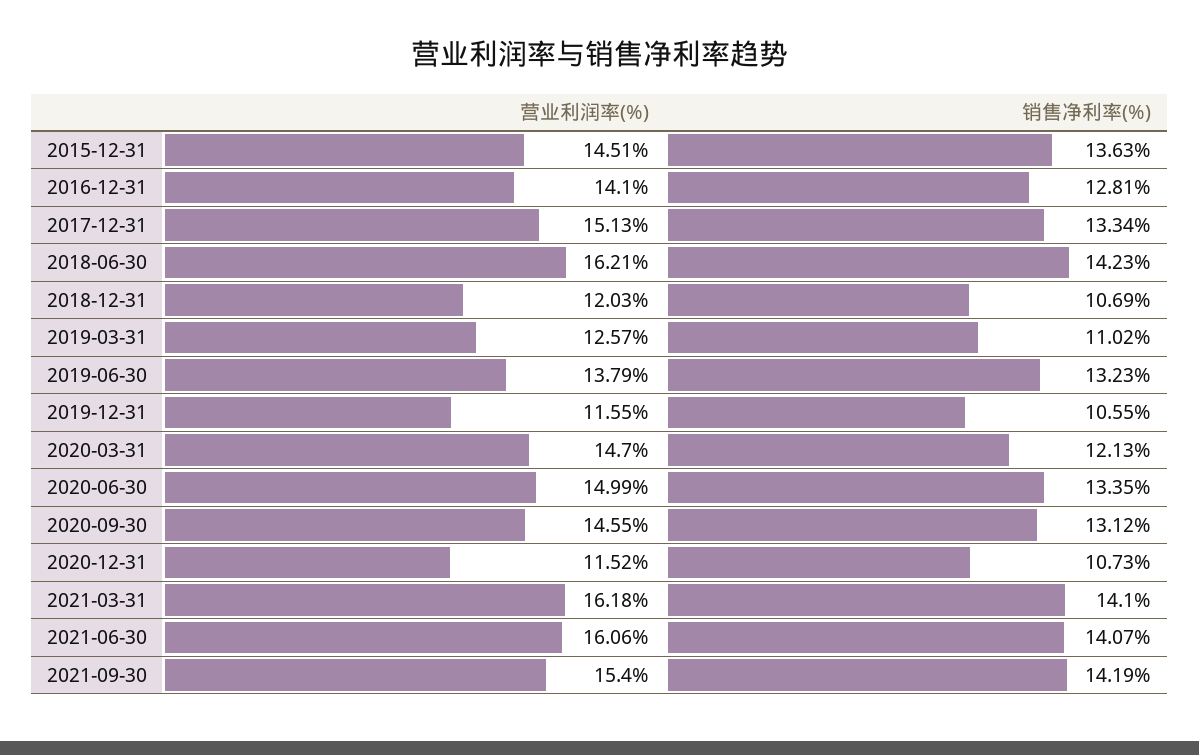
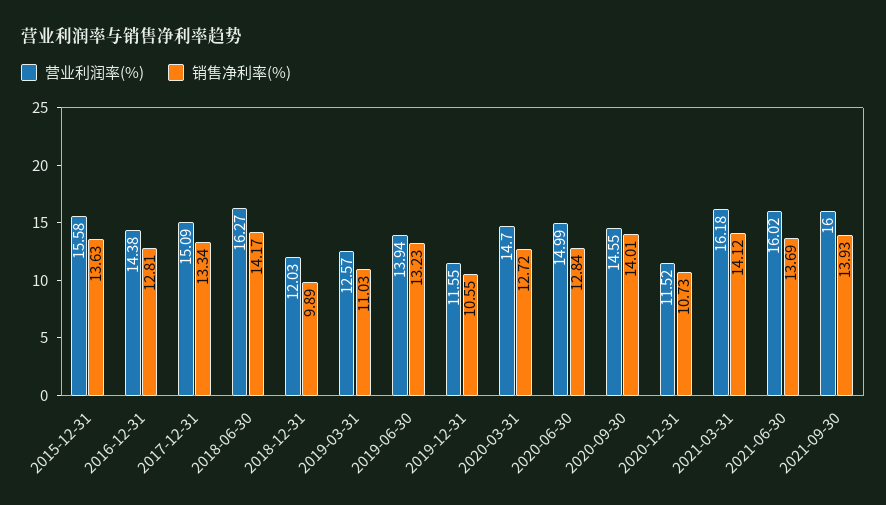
  {
    "营业利润率(%)": {
-     "2015-12-31": 14.51,
+     "2015-12-31": 15.58,
-     "2016-12-31": 14.1,
+     "2016-12-31": 14.38,
-     "2017-12-31": 15.13,
+     "2017-12-31": 15.09,
-     "2018-06-30": 16.21,
+     "2018-06-30": 16.27,
      "2018-12-31": 12.03,
      "2019-03-31": 12.57,
-     "2019-06-30": 13.79,
+     "2019-06-30": 13.94,
      "2019-12-31": 11.55,
      "2020-03-31": 14.7,
      "2020-06-30": 14.99,
      "2020-09-30": 14.55,
      "2020-12-31": 11.52,
      "2021-03-31": 16.18,
-     "2021-06-30": 16.06,
+     "2021-06-30": 16.02,
-     "2021-09-30": 15.4
+     "2021-09-30": 16
    },
    "销售净利率(%)": {
      "2015-12-31": 13.63,
      "2016-12-31": 12.81,
      "2017-12-31": 13.34,
-     "2018-06-30": 14.23,
+     "2018-06-30": 14.17,
-     "2018-12-31": 10.69,
+     "2018-12-31": 9.89,
-     "2019-03-31": 11.02,
+     "2019-03-31": 11.03,
      "2019-06-30": 13.23,
      "2019-12-31": 10.55,
-     "2020-03-31": 12.13,
+     "2020-03-31": 12.72,
-     "2020-06-30": 13.35,
+     "2020-06-30": 12.84,
-     "2020-09-30": 13.12,
+     "2020-09-30": 14.01,
      "2020-12-31": 10.73,
-     "2021-03-31": 14.1,
+     "2021-03-31": 14.12,
-     "2021-06-30": 14.07,
+     "2021-06-30": 13.69,
-     "2021-09-30": 14.19
+     "2021-09-30": 13.93
    }
  }

